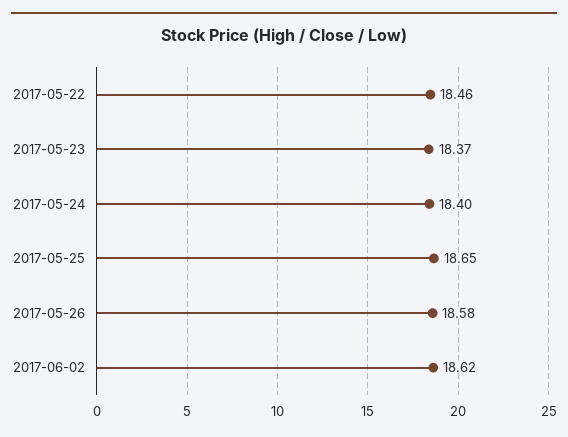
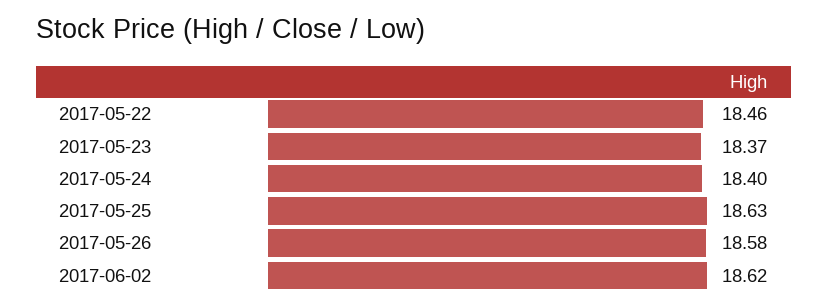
  {
    "2017-05-22": 18.46,
    "2017-05-23": 18.37,
    "2017-05-24": 18.4,
-   "2017-05-25": 18.65,
+   "2017-05-25": 18.63,
    "2017-05-26": 18.58,
    "2017-06-02": 18.62
  }

